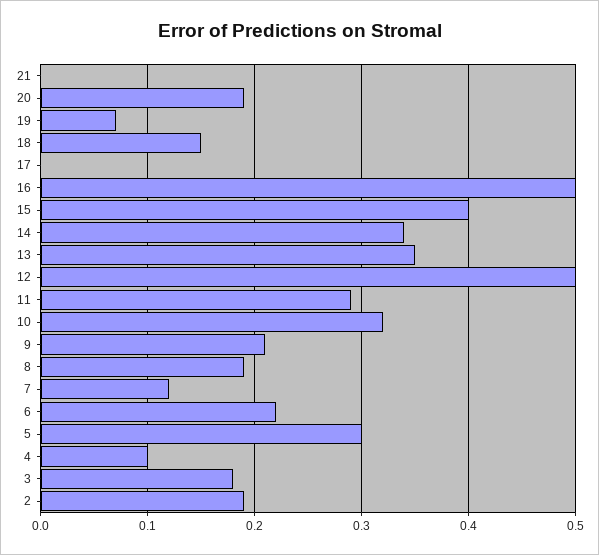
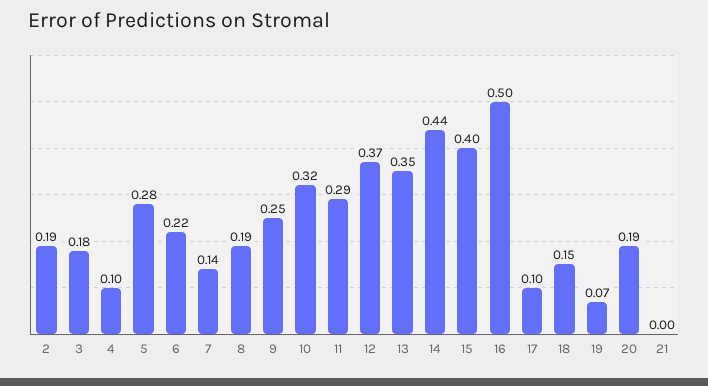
  {
    "21": 0,
    "20": 0.19,
    "19": 0.07,
    "18": 0.15,
-   "17": 0,
+   "17": 0.1,
    "16": 0.5,
    "15": 0.4,
-   "14": 0.34,
+   "14": 0.44,
    "13": 0.35,
-   "12": 0.5,
+   "12": 0.37,
    "11": 0.29,
    "10": 0.32,
-   "9": 0.21,
+   "9": 0.25,
    "8": 0.19,
-   "7": 0.12,
+   "7": 0.14,
    "6": 0.22,
-   "5": 0.3,
+   "5": 0.28,
    "4": 0.1,
    "3": 0.18,
    "2": 0.19
  }

